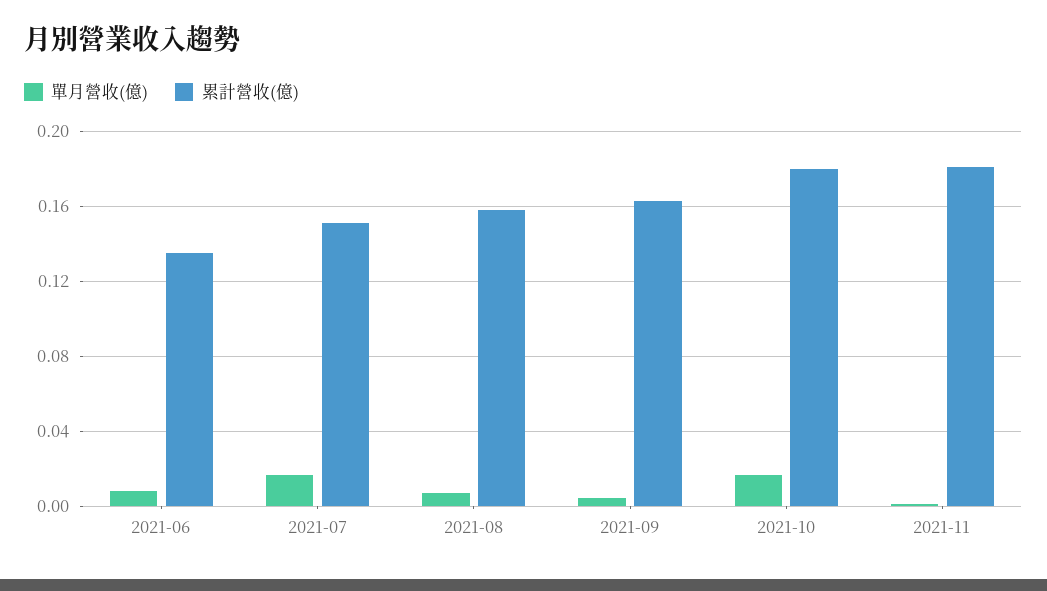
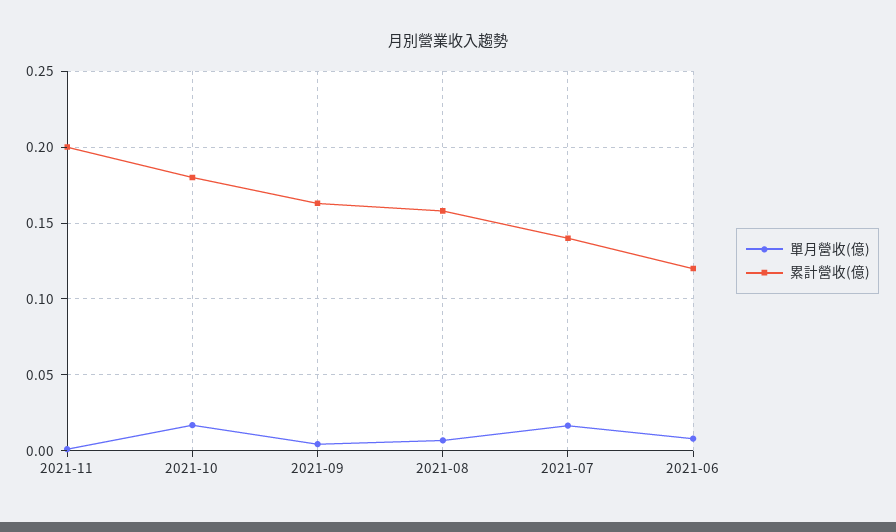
  {
    "單月營收(億)": {
      "2021-06": 0.01,
      "2021-07": 0.015,
      "2021-08": 0.005,
      "2021-09": 0.005,
      "2021-10": 0.015,
      "2021-11": 0
    },
    "累計營收(億)": {
-     "2021-06": 0.135,
+     "2021-06": 0.12,
-     "2021-07": 0.15,
+     "2021-07": 0.14,
      "2021-08": 0.16,
      "2021-09": 0.165,
      "2021-10": 0.18,
-     "2021-11": 0.18
+     "2021-11": 0.2
    }
  }

